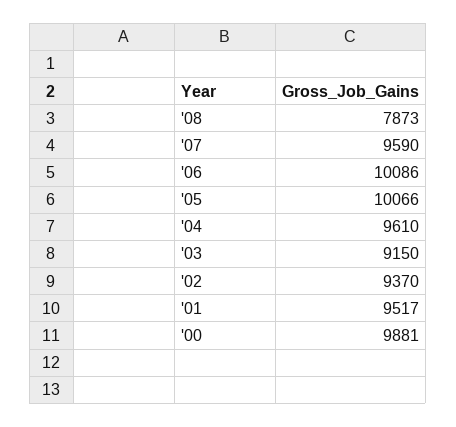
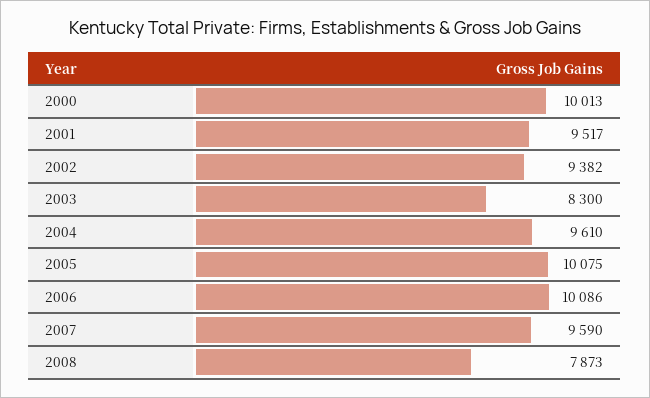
  {
    "'08": 7873,
    "'07": 9590,
    "'06": 10086,
-   "'05": 10066,
+   "'05": 10075,
    "'04": 9610,
-   "'03": 9150,
+   "'03": 8300,
-   "'02": 9370,
+   "'02": 9382,
    "'01": 9517,
-   "'00": 9881
+   "'00": 10013
  }

